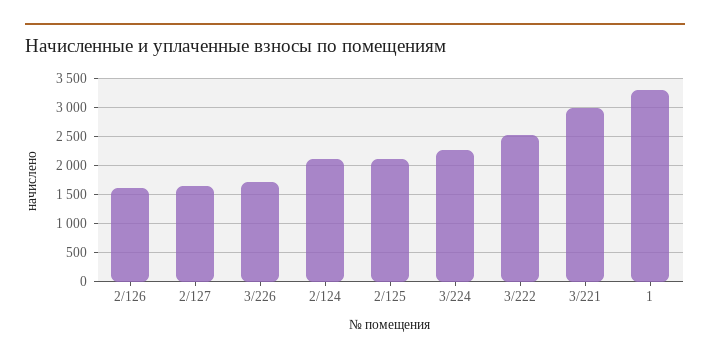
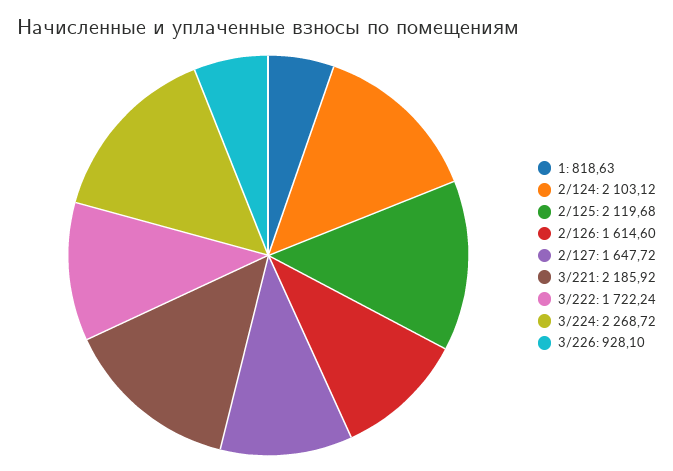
  {
    "2/126": 1614.6,
    "2/127": 1647.72,
-   "3/226": 1750,
+   "3/226": 928.1,
    "2/124": 2103.12,
    "2/125": 2119.68,
    "3/224": 2268.72,
-   "3/222": 2500,
+   "3/222": 1722.24,
-   "3/221": 3000,
+   "3/221": 2185.92,
-   "1": 3250
+   "1": 818.63
  }

